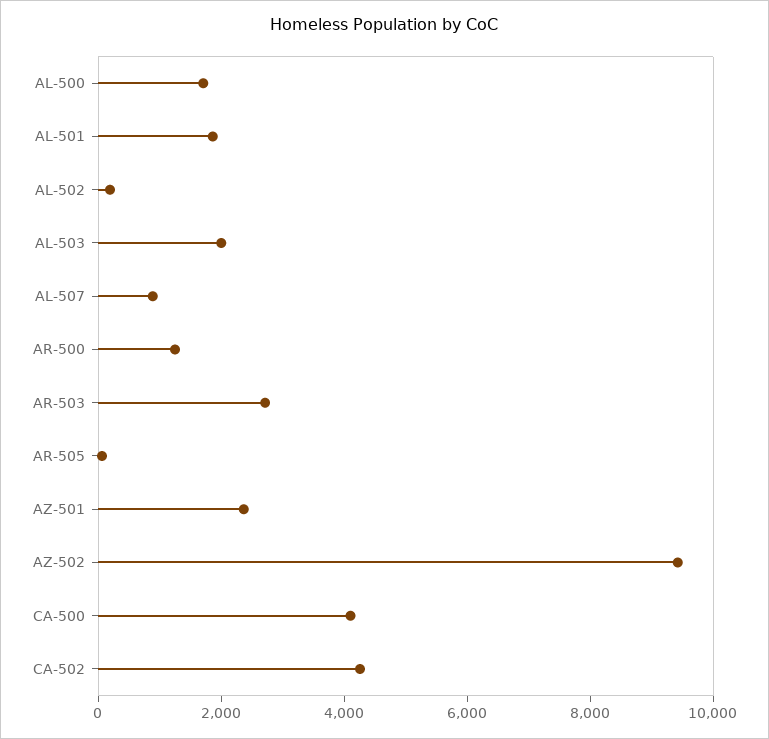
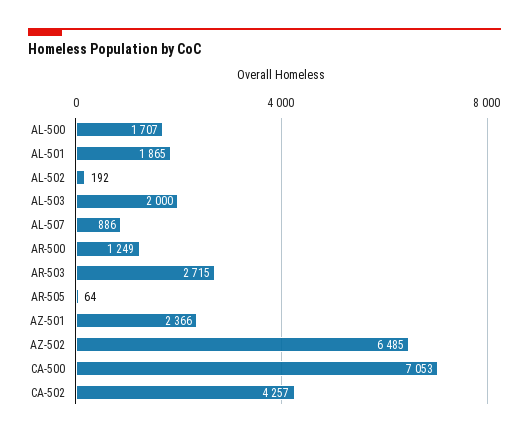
  {
    "AL-500": 1707,
    "AL-501": 1865,
    "AL-502": 192,
    "AL-503": 2000,
    "AL-507": 886,
    "AR-500": 1249,
    "AR-503": 2715,
    "AR-505": 64,
    "AZ-501": 2366,
-   "AZ-502": 9500,
+   "AZ-502": 6485,
-   "CA-500": 4000,
+   "CA-500": 7053,
    "CA-502": 4257
  }

